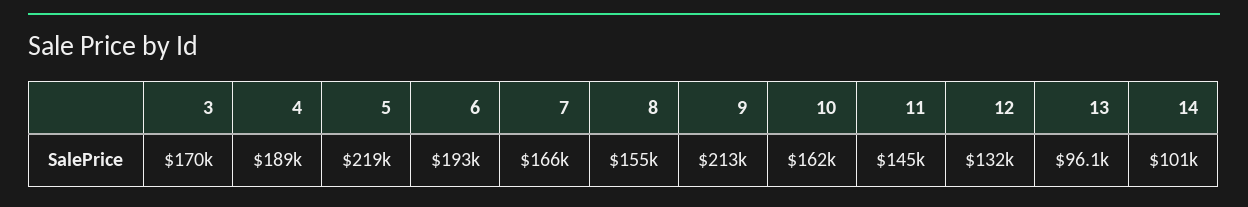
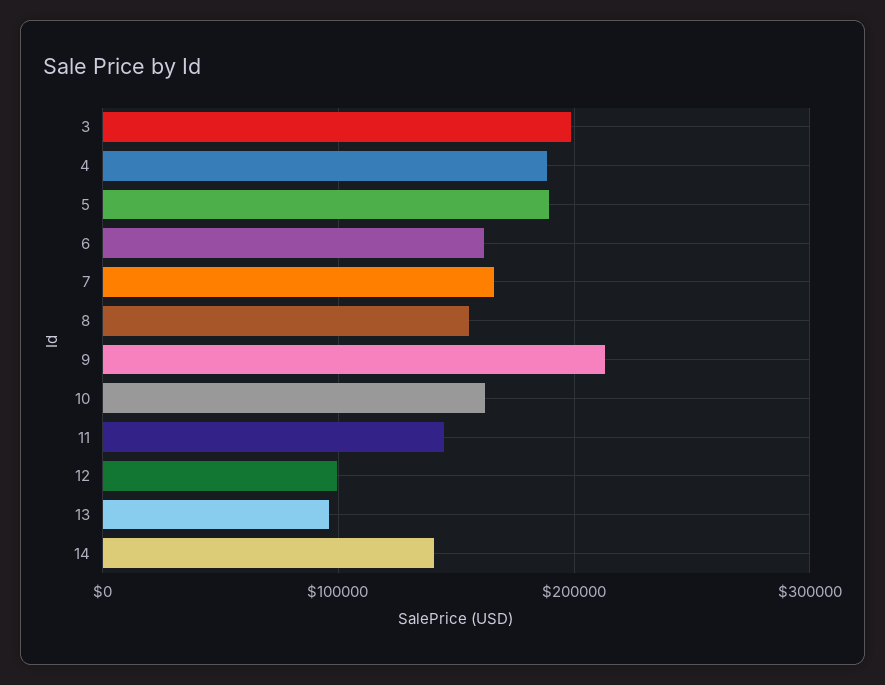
  {
-   "3": 170000,
+   "3": 200000,
    "4": 189000,
-   "5": 219000,
+   "5": 190000,
-   "6": 193000,
+   "6": 160000,
    "7": 166000,
    "8": 155000,
    "9": 213000,
    "10": 162000,
    "11": 145000,
-   "12": 132000,
+   "12": 100000,
    "13": 96100,
-   "14": 101000
+   "14": 140000
  }

